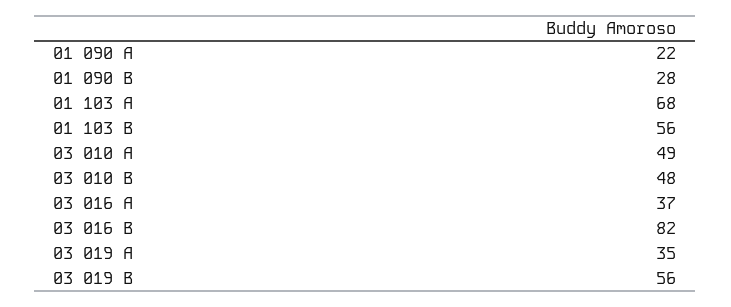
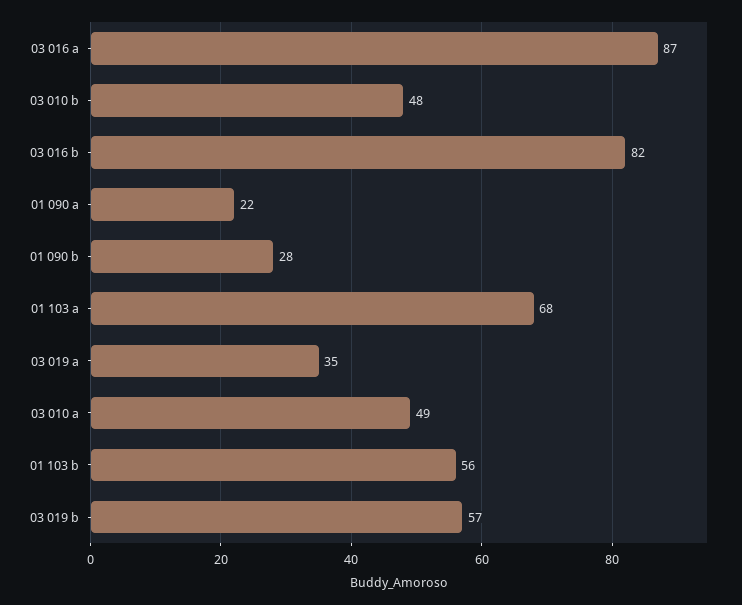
  {
    "01 090 A": 22,
    "01 090 B": 28,
    "01 103 A": 68,
    "01 103 B": 56,
    "03 010 A": 49,
    "03 010 B": 48,
-   "03 016 A": 37,
+   "03 016 A": 87,
    "03 016 B": 82,
    "03 019 A": 35,
-   "03 019 B": 56
+   "03 019 B": 57
  }

